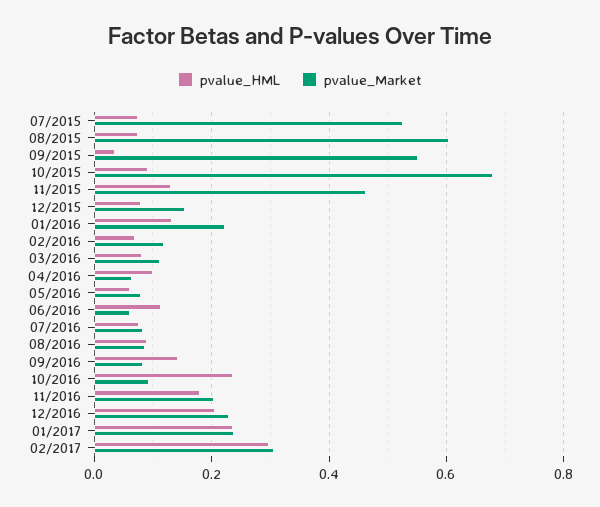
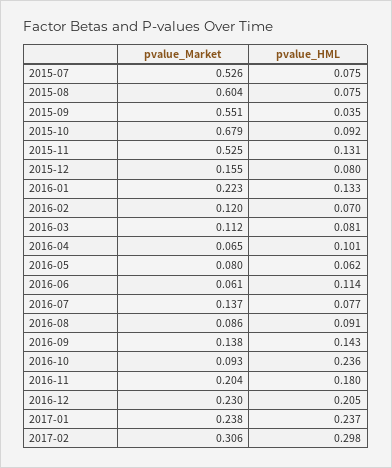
  {
    "pvalue_HML": {
      "07/2015": 0.075,
      "08/2015": 0.075,
      "09/2015": 0.035,
      "10/2015": 0.092,
      "11/2015": 0.131,
      "12/2015": 0.08,
      "01/2016": 0.133,
      "02/2016": 0.07,
      "03/2016": 0.081,
      "04/2016": 0.101,
      "05/2016": 0.062,
      "06/2016": 0.114,
      "07/2016": 0.077,
      "08/2016": 0.091,
      "09/2016": 0.143,
      "10/2016": 0.236,
      "11/2016": 0.18,
      "12/2016": 0.205,
      "01/2017": 0.237,
      "02/2017": 0.298
    },
    "pvalue_Market": {
      "07/2015": 0.526,
      "08/2015": 0.604,
      "09/2015": 0.551,
      "10/2015": 0.679,
-     "11/2015": 0.46,
+     "11/2015": 0.525,
      "12/2015": 0.155,
      "01/2016": 0.223,
      "02/2016": 0.12,
      "03/2016": 0.112,
      "04/2016": 0.065,
      "05/2016": 0.08,
      "06/2016": 0.061,
-     "07/2016": 0.08,
+     "07/2016": 0.137,
      "08/2016": 0.086,
-     "09/2016": 0.08,
+     "09/2016": 0.138,
      "10/2016": 0.093,
      "11/2016": 0.204,
      "12/2016": 0.23,
      "01/2017": 0.238,
      "02/2017": 0.306
    }
  }

